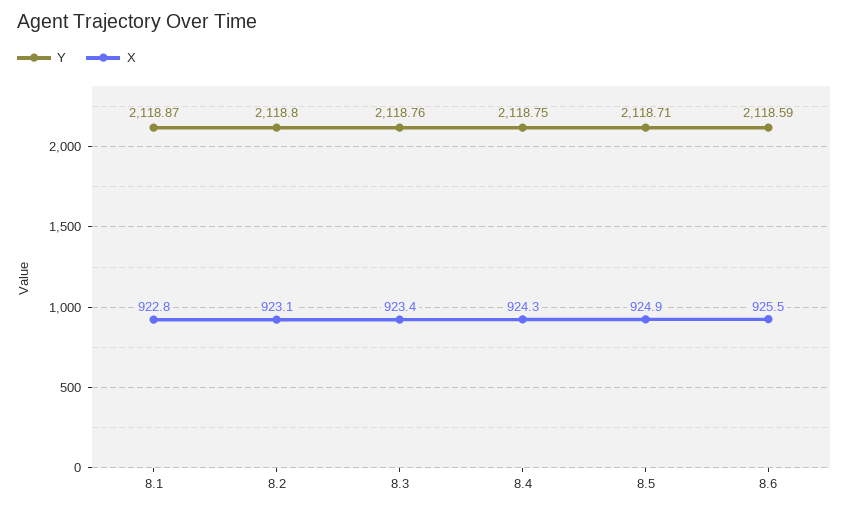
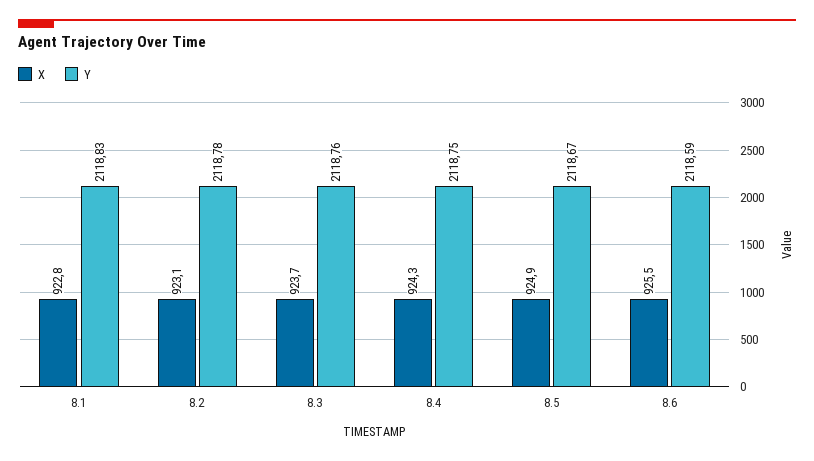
  {
    "Y": {
-     "8.1": 2118.87,
+     "8.1": 2118.83,
-     "8.2": 2118.8,
+     "8.2": 2118.78,
      "8.3": 2118.76,
      "8.4": 2118.75,
-     "8.5": 2118.71,
+     "8.5": 2118.67,
      "8.6": 2118.59
    },
    "X": {
      "8.1": 922.8,
      "8.2": 923.1,
-     "8.3": 923.4,
+     "8.3": 923.7,
      "8.4": 924.3,
      "8.5": 924.9,
      "8.6": 925.5
    }
  }

